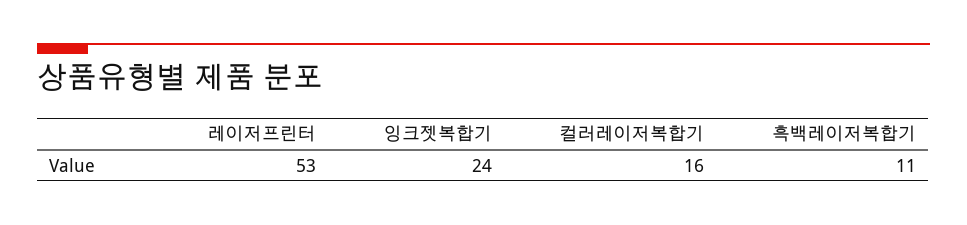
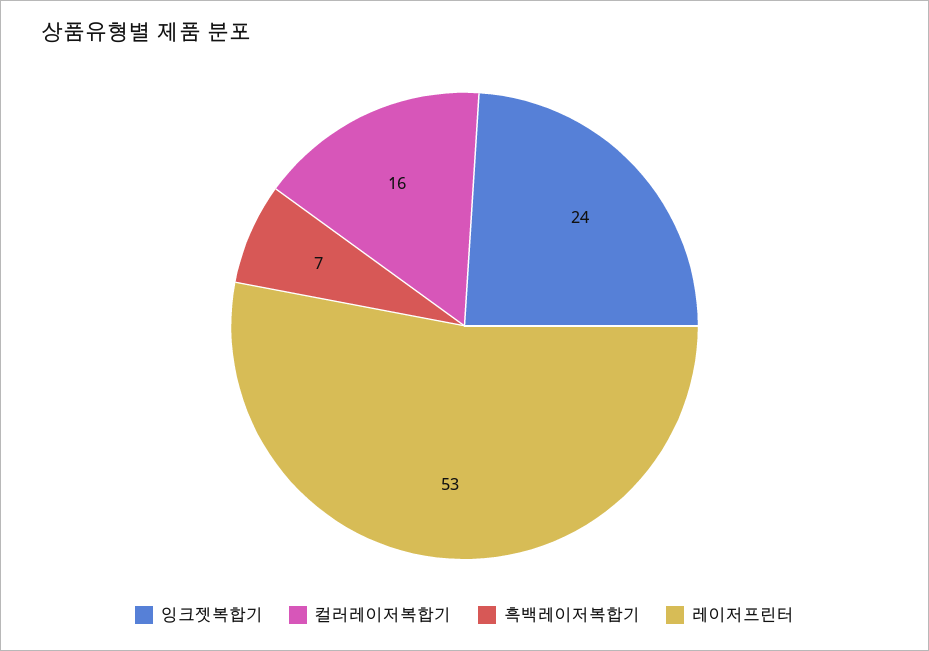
  {
    "레이저프린터": 53,
    "잉크젯복합기": 24,
    "컬러레이저복합기": 16,
-   "흑백레이저복합기": 11
+   "흑백레이저복합기": 7
  }

